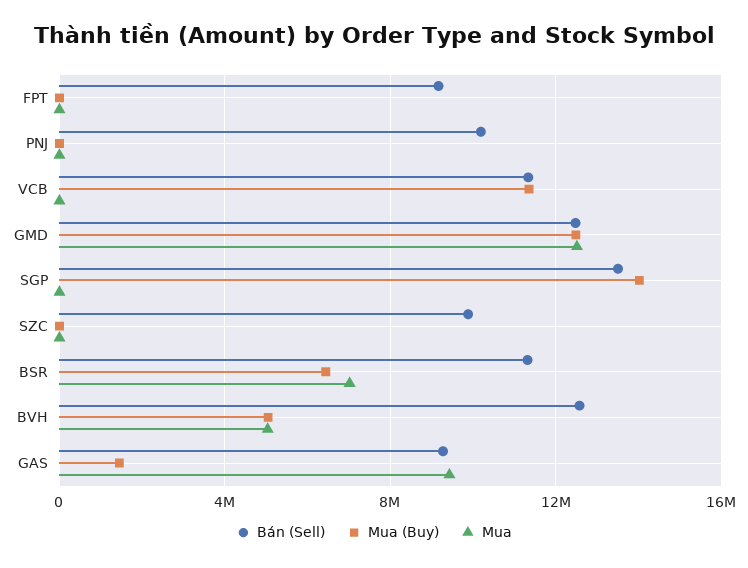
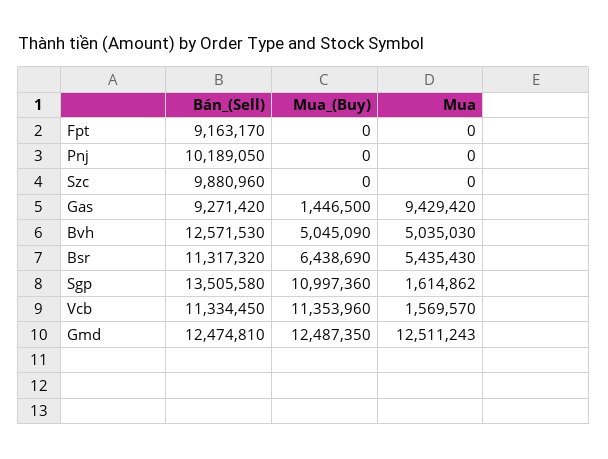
  {
    "Bán (Sell)": {
      "FPT": 9163170,
      "PNJ": 10189050,
      "VCB": 11334450,
      "GMD": 12474810,
      "SGP": 13505580,
      "SZC": 9880960,
      "BSR": 11317320,
      "BVH": 12571530,
      "GAS": 9271420
    },
    "Mua (Buy)": {
      "FPT": 0,
      "PNJ": 0,
      "VCB": 11353960,
      "GMD": 12487350,
-     "SGP": 14000000,
+     "SGP": 10997360,
      "SZC": 0,
      "BSR": 6438690,
      "BVH": 5045090,
      "GAS": 1446500
    },
    "Mua": {
      "FPT": 0,
      "PNJ": 0,
-     "VCB": 0,
+     "VCB": 1569570,
      "GMD": 12511243,
-     "SGP": 0,
+     "SGP": 1614862,
      "SZC": 0,
-     "BSR": 7000000,
+     "BSR": 5435430,
      "BVH": 5035030,
      "GAS": 9429420
    }
  }

